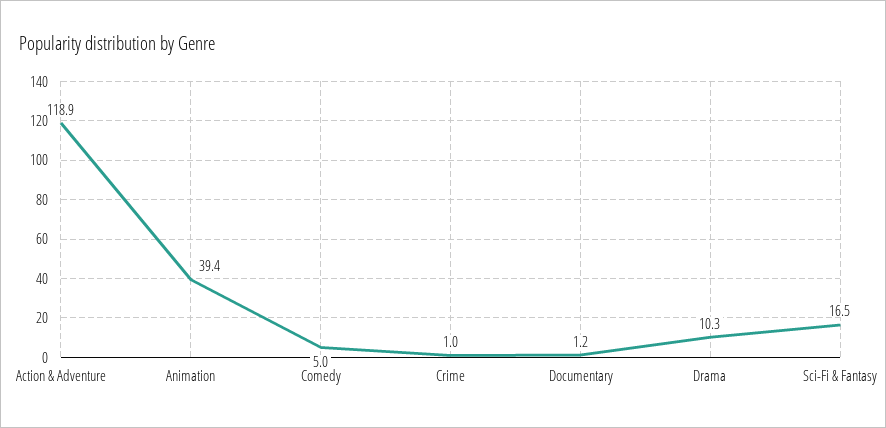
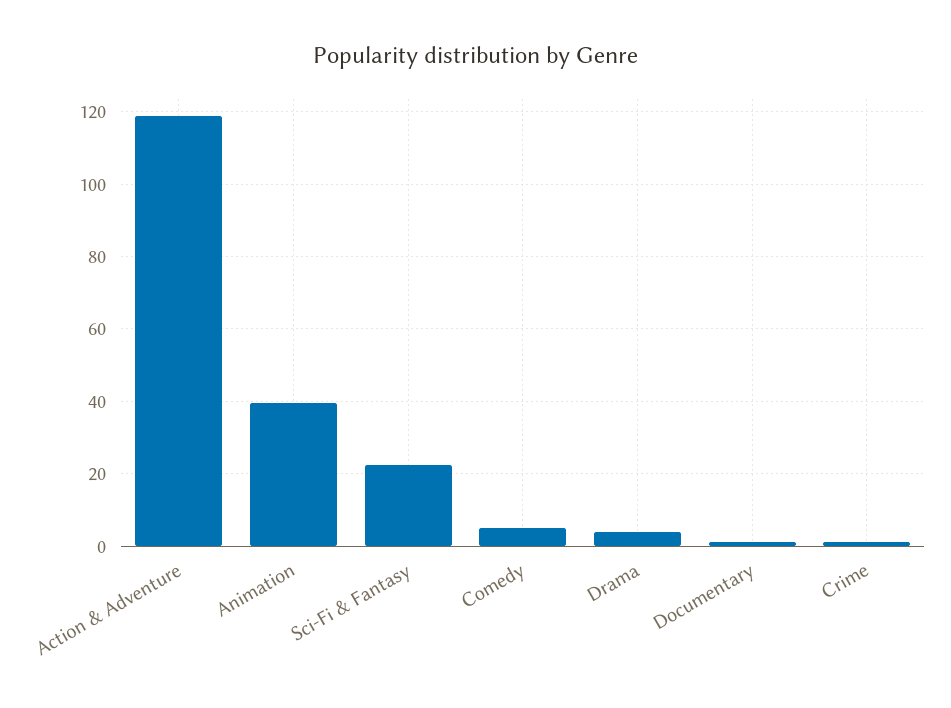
  {
    "Action & Adventure": 118.9,
    "Animation": 39.4,
    "Comedy": 5,
    "Crime": 1,
    "Documentary": 1.2,
-   "Drama": 10.3,
+   "Drama": 4,
-   "Sci-Fi & Fantasy": 16.5
+   "Sci-Fi & Fantasy": 22
  }

